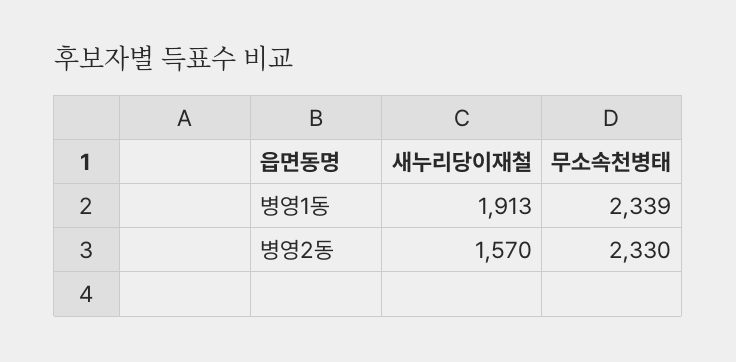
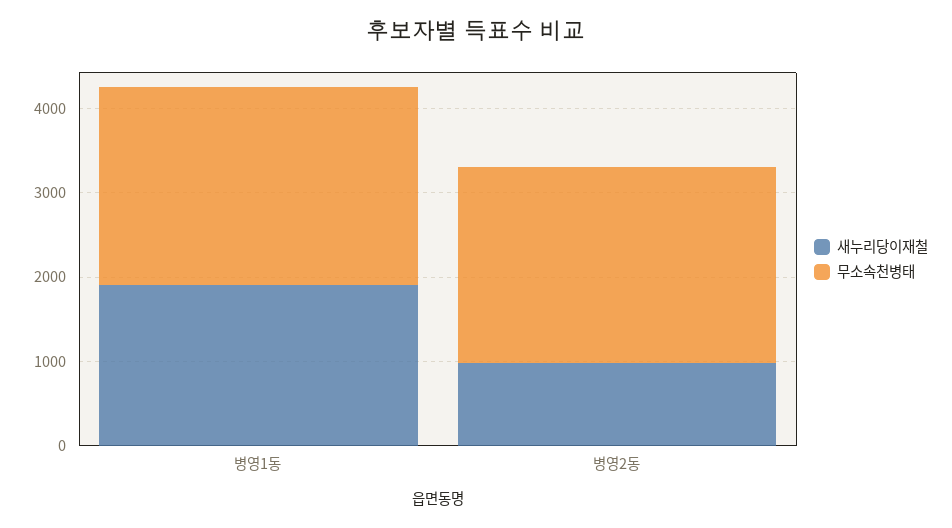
  {
    "새누리당이재철": {
      "병영1동": 1913,
-     "병영2동": 1570
+     "병영2동": 1000
    },
    "무소속천병태": {
      "병영1동": 2339,
      "병영2동": 2330
    }
  }

